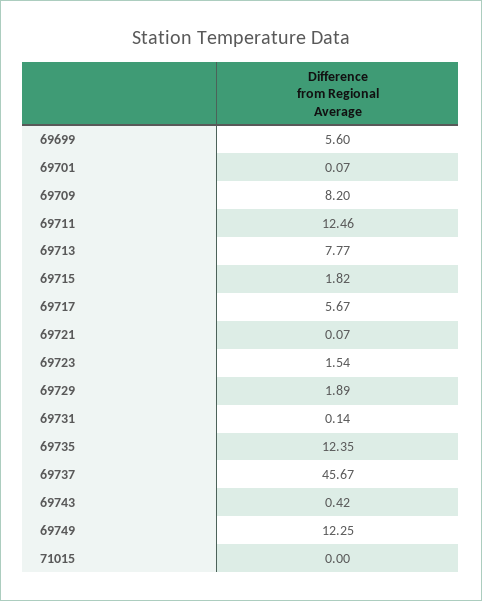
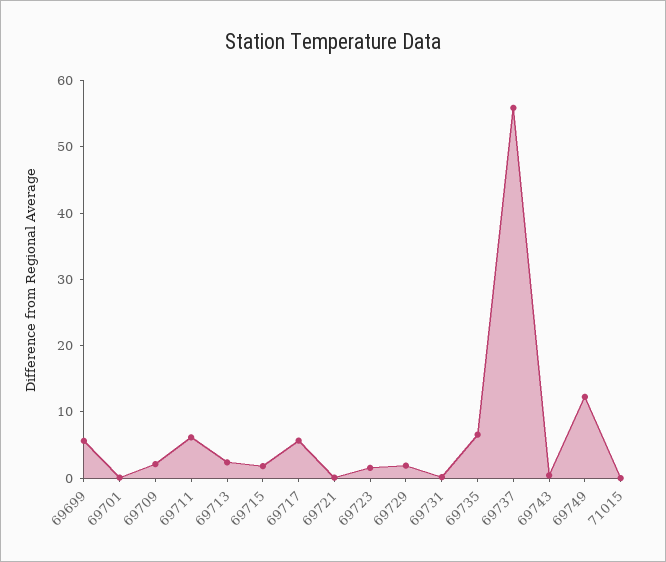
  {
    "69699": 5.6,
    "69701": 0.07,
-   "69709": 8.2,
+   "69709": 2,
-   "69711": 12.46,
+   "69711": 6,
-   "69713": 7.77,
+   "69713": 2,
    "69715": 1.82,
    "69717": 5.67,
    "69721": 0.07,
    "69723": 1.54,
    "69729": 1.89,
    "69731": 0.14,
-   "69735": 12.35,
+   "69735": 6,
-   "69737": 45.67,
+   "69737": 56,
    "69743": 0.42,
    "69749": 12.25,
    "71015": 0
  }

